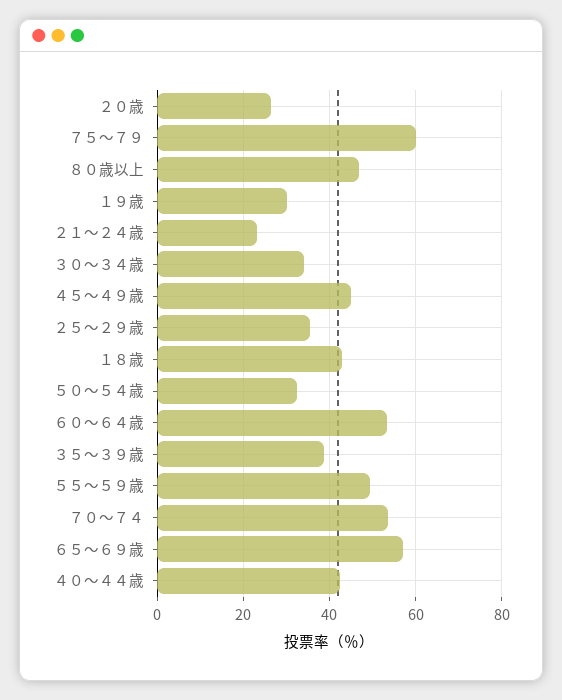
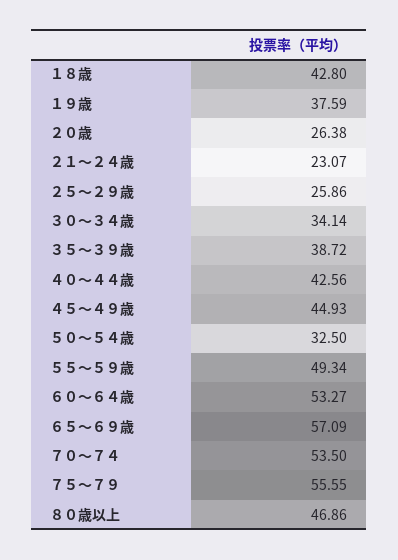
  {
    "２０歳": 26.38,
-   "７５～７９": 60,
+   "７５～７９": 55.55,
    "８０歳以上": 46.86,
-   "１９歳": 30,
+   "１９歳": 37.59,
    "２１～２４歳": 23.07,
    "３０～３４歳": 34.14,
    "４５～４９歳": 44.93,
-   "２５～２９歳": 36,
+   "２５～２９歳": 25.86,
    "１８歳": 42.8,
    "５０～５４歳": 32.5,
    "６０～６４歳": 53.27,
    "３５～３９歳": 38.72,
    "５５～５９歳": 49.34,
    "７０～７４": 53.5,
    "６５～６９歳": 57.09,
    "４０～４４歳": 42.56
  }

